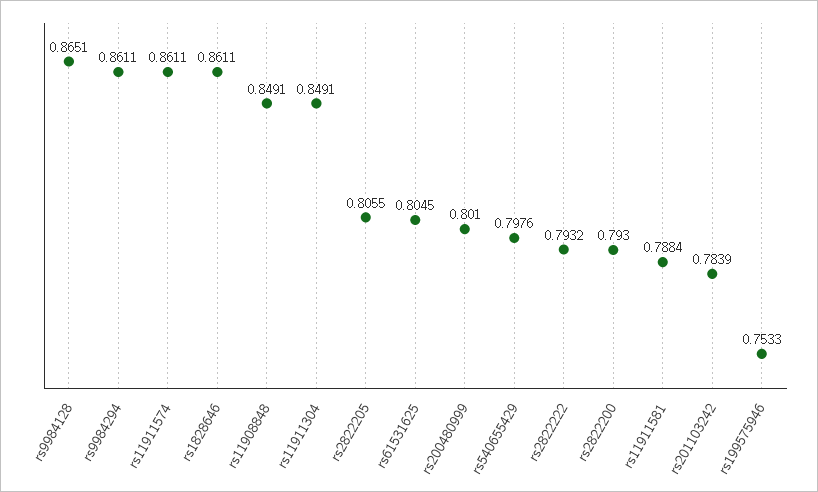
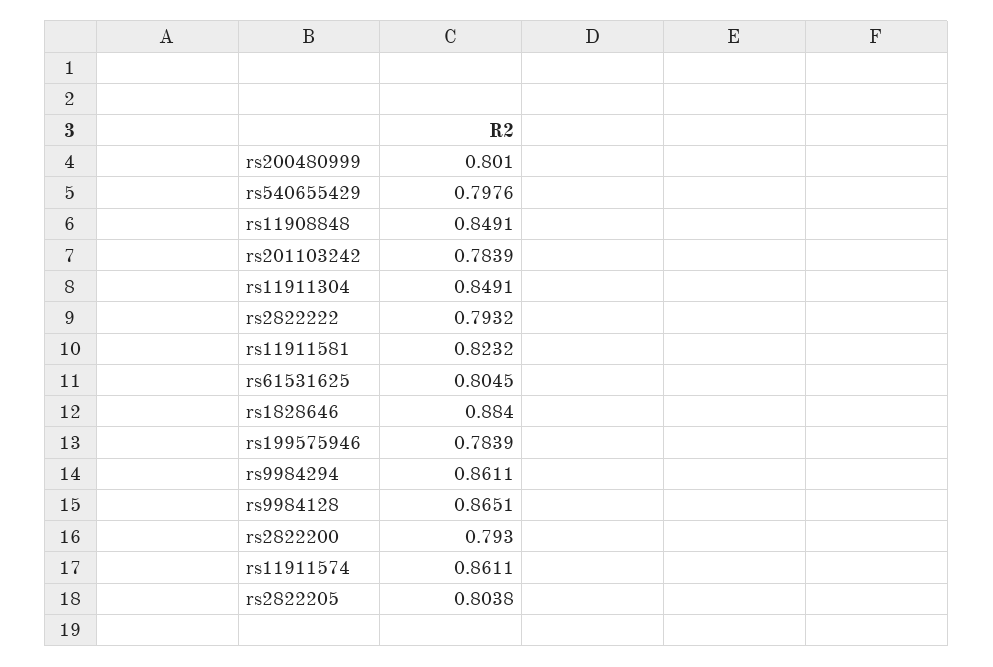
  {
    "rs9984128": 0.8651,
    "rs9984294": 0.8611,
    "rs11911574": 0.8611,
-   "rs1828646": 0.8611,
+   "rs1828646": 0.884,
    "rs11908848": 0.8491,
    "rs11911304": 0.8491,
-   "rs2822205": 0.8055,
+   "rs2822205": 0.8038,
    "rs61531625": 0.8045,
    "rs200480999": 0.801,
    "rs540655429": 0.7976,
    "rs2822222": 0.7932,
    "rs2822200": 0.793,
-   "rs11911581": 0.7884,
+   "rs11911581": 0.8232,
    "rs201103242": 0.7839,
-   "rs199575946": 0.7533
+   "rs199575946": 0.7839
  }

